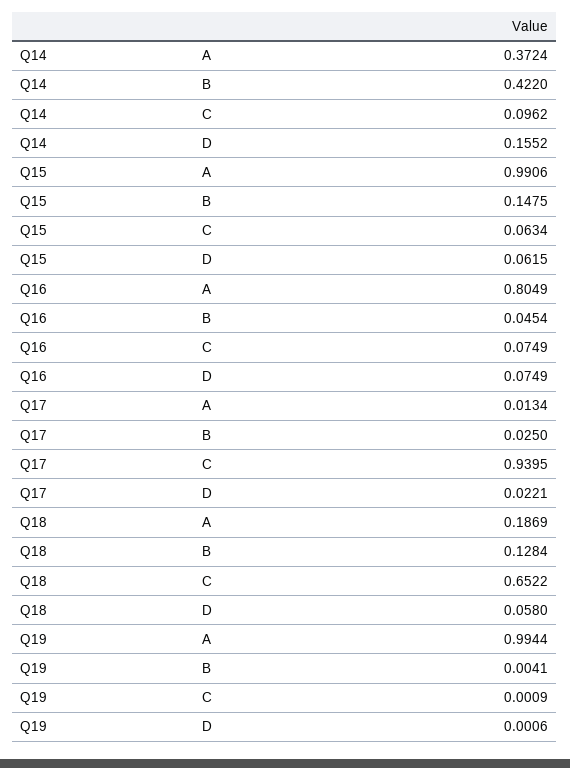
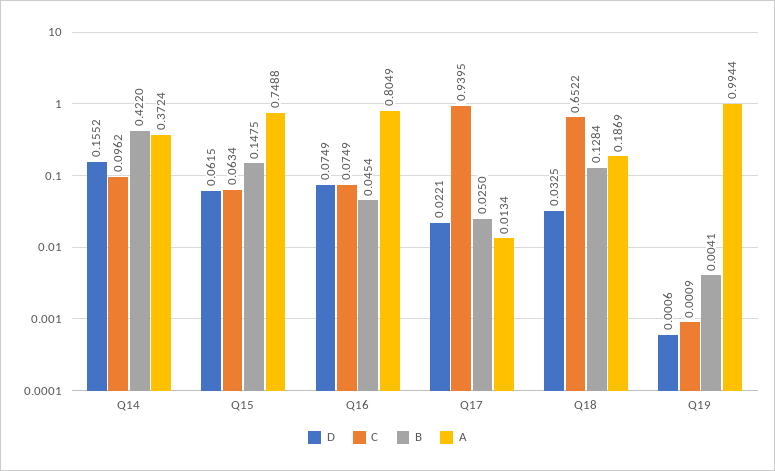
  {
    "A": {
      "Q14": 0.3724,
-     "Q15": 0.9906,
+     "Q15": 0.7488,
      "Q16": 0.8049,
      "Q17": 0.0134,
      "Q18": 0.1869,
      "Q19": 0.9944
    },
    "B": {
      "Q14": 0.422,
      "Q15": 0.1475,
      "Q16": 0.0454,
      "Q17": 0.025,
      "Q18": 0.1284,
      "Q19": 0.0041
    },
    "C": {
      "Q14": 0.0962,
      "Q15": 0.0634,
      "Q16": 0.0749,
      "Q17": 0.9395,
      "Q18": 0.6522,
      "Q19": 0.0009
    },
    "D": {
      "Q14": 0.1552,
      "Q15": 0.0615,
      "Q16": 0.0749,
      "Q17": 0.0221,
-     "Q18": 0.058,
+     "Q18": 0.0325,
      "Q19": 0.0006
    }
  }

